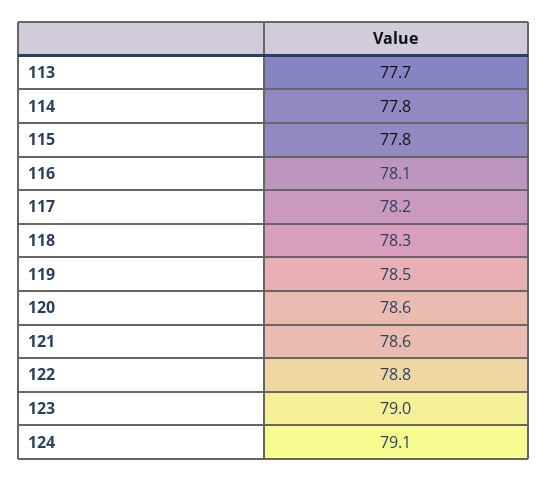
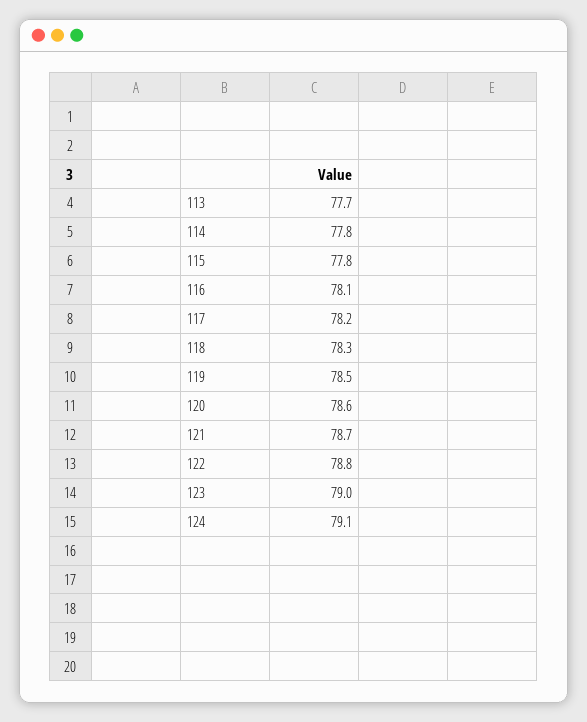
  {
    "113": 77.7,
    "114": 77.8,
    "115": 77.8,
    "116": 78.1,
    "117": 78.2,
    "118": 78.3,
    "119": 78.5,
    "120": 78.6,
-   "121": 78.6,
+   "121": 78.7,
    "122": 78.8,
    "123": 79,
    "124": 79.1
  }

